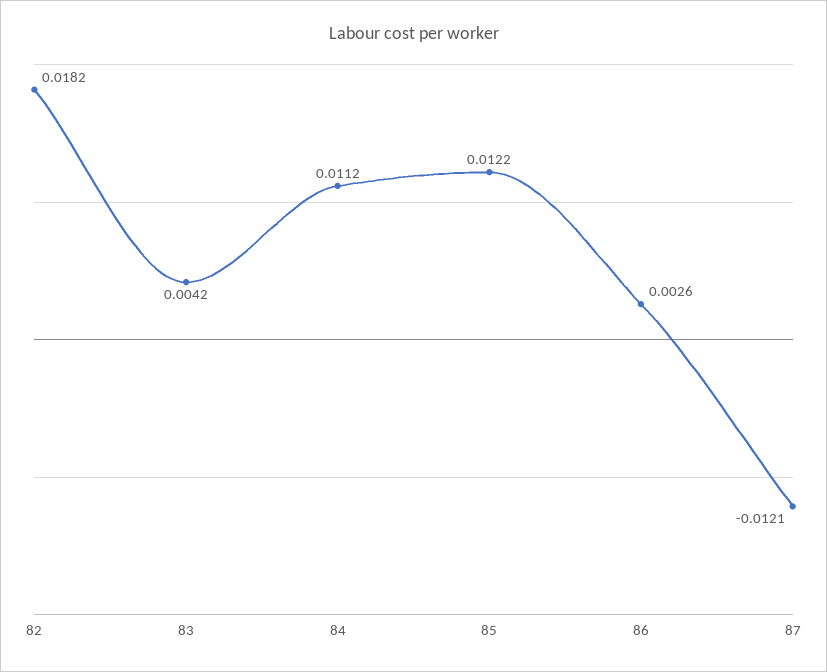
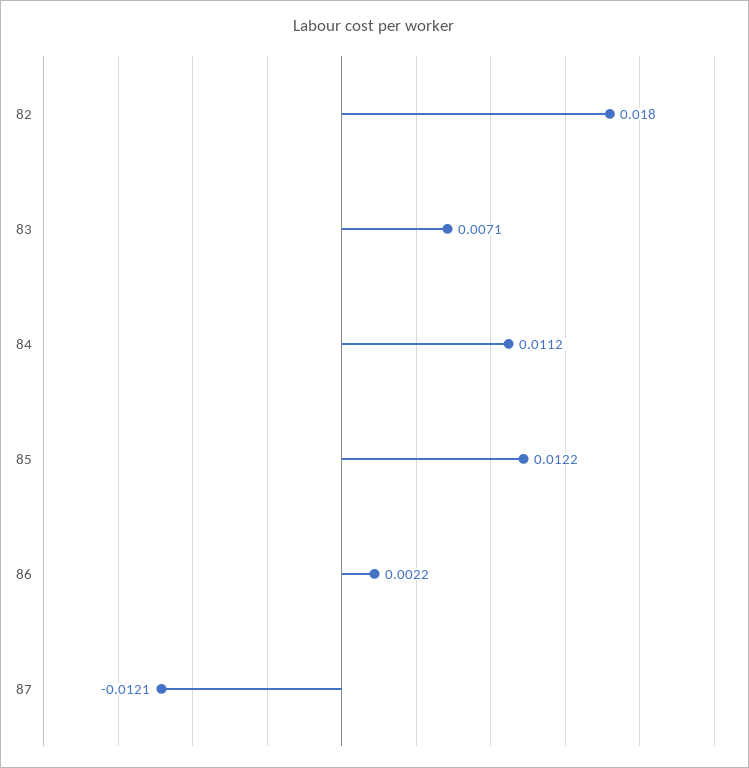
  {
-   "82": 0.0182,
+   "82": 0.018,
-   "83": 0.0042,
+   "83": 0.0071,
    "84": 0.0112,
    "85": 0.0122,
-   "86": 0.0026,
+   "86": 0.0022,
    "87": -0.0121
  }

